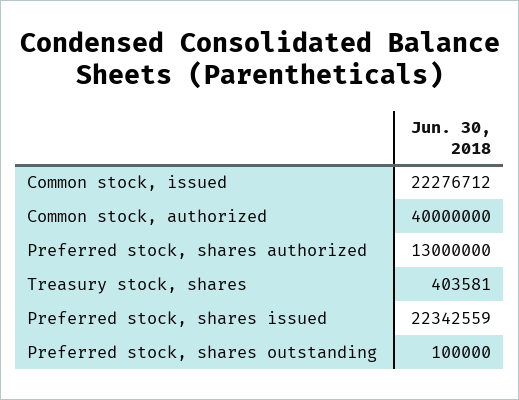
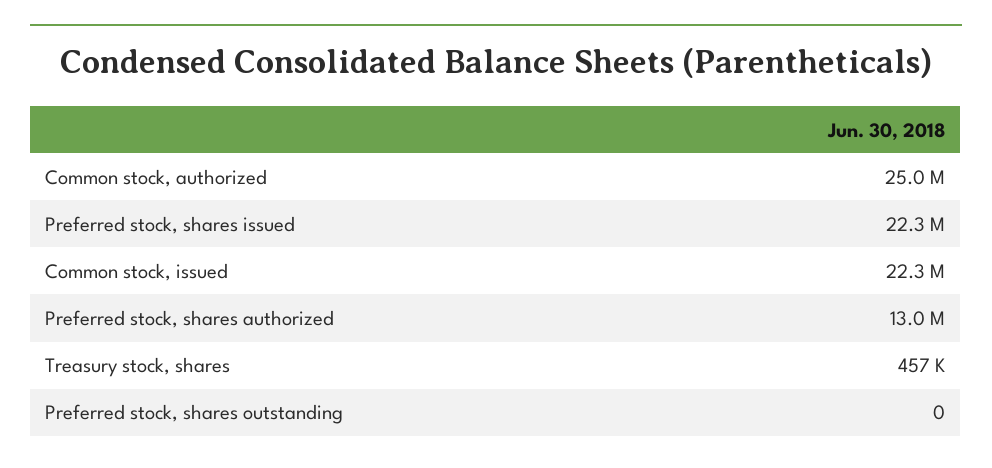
  {
    "Common stock, issued": 22276712,
-   "Common stock, authorized": 40000000,
+   "Common stock, authorized": 25000000,
    "Preferred stock, shares authorized": 13000000,
-   "Treasury stock, shares": 403581,
+   "Treasury stock, shares": 457000,
    "Preferred stock, shares issued": 22342559,
-   "Preferred stock, shares outstanding": 100000
+   "Preferred stock, shares outstanding": 0
  }

